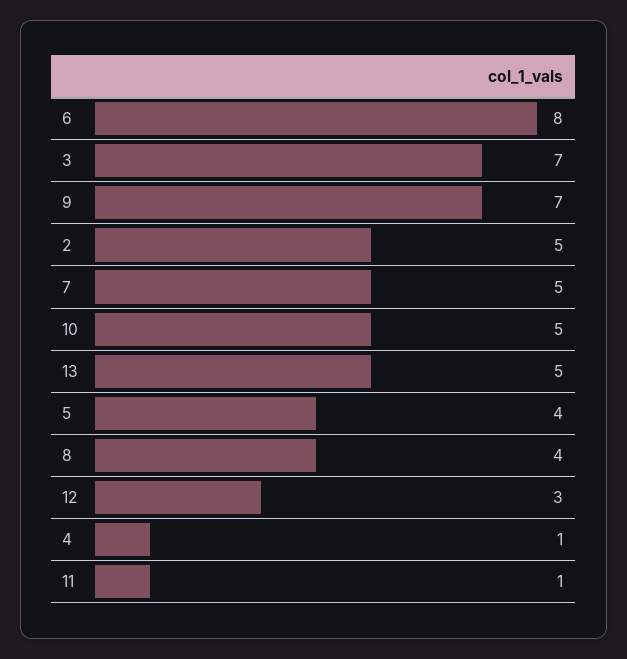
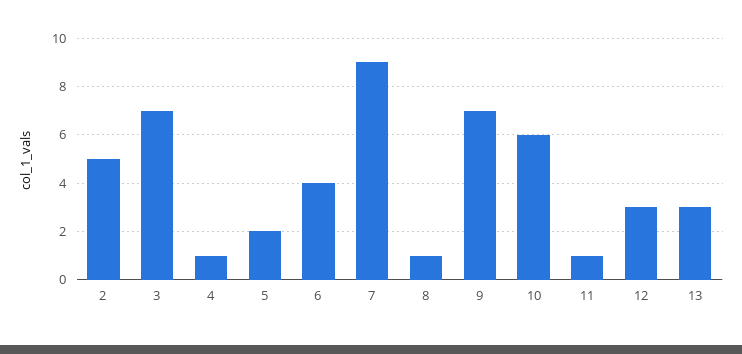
  {
-   "6": 8,
+   "6": 4,
    "3": 7,
    "9": 7,
    "2": 5,
-   "7": 5,
+   "7": 9,
-   "10": 5,
+   "10": 6,
-   "13": 5,
+   "13": 3,
-   "5": 4,
+   "5": 2,
-   "8": 4,
+   "8": 1,
    "12": 3,
    "4": 1,
    "11": 1
  }

